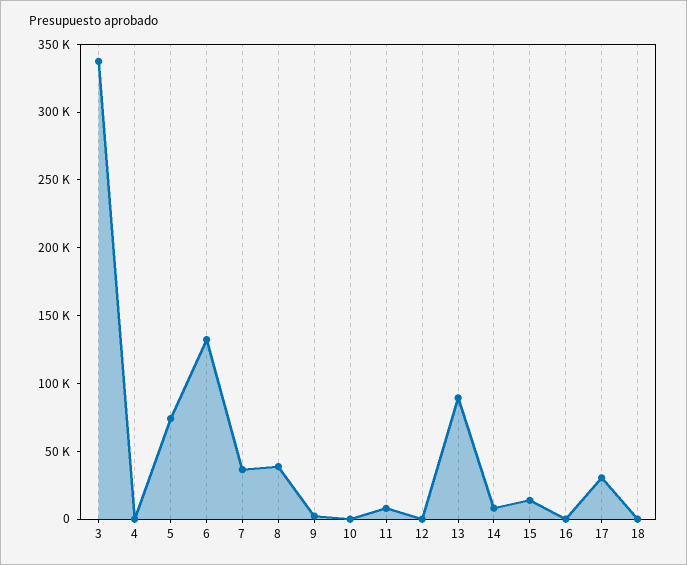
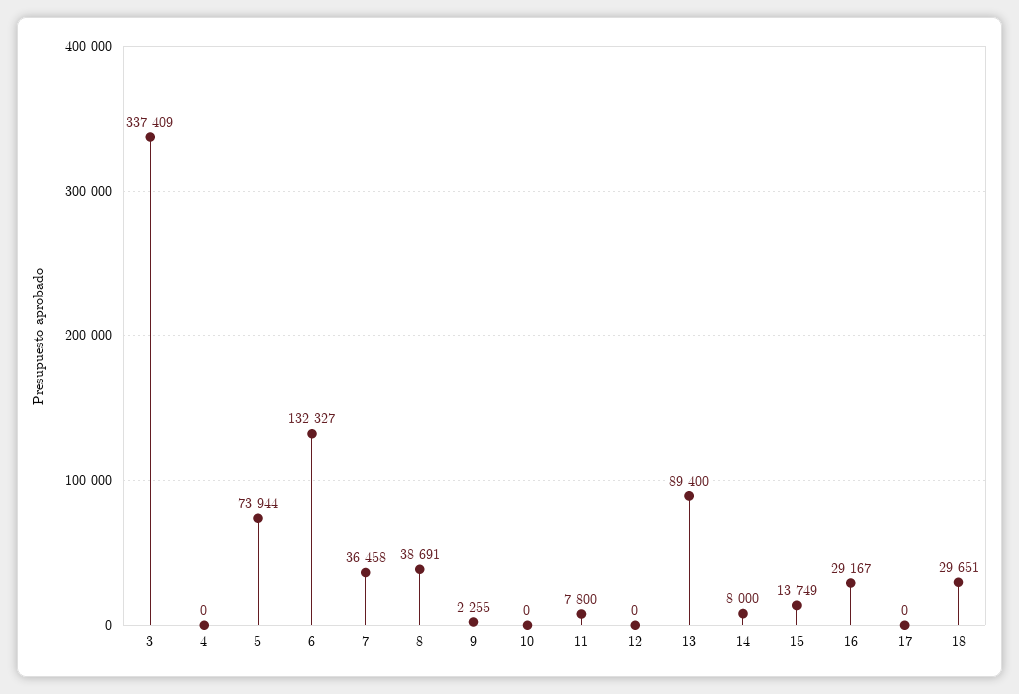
  {
    "3": 337409,
    "4": 0,
    "5": 73944,
    "6": 132327,
    "7": 36458,
    "8": 38691,
    "9": 2255,
    "10": 0,
    "11": 7800,
    "12": 0,
    "13": 89400,
    "14": 8000,
    "15": 13749,
-   "16": 0,
+   "16": 29167,
-   "17": 30000,
+   "17": 0,
-   "18": 0
+   "18": 29651
  }

